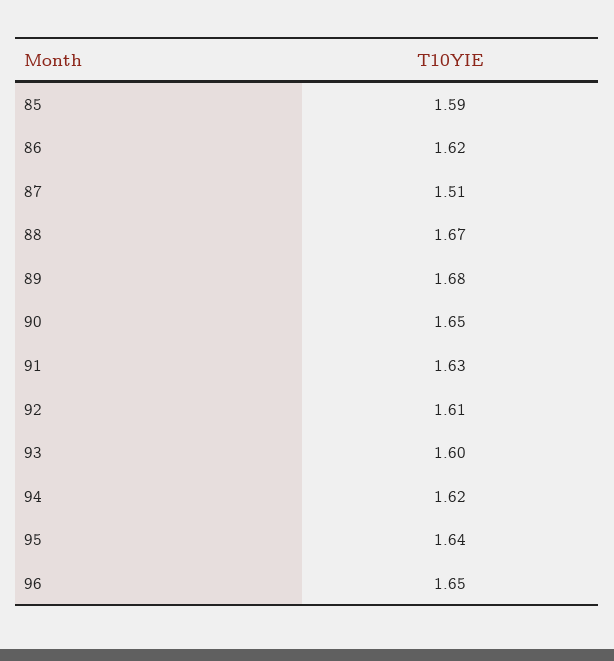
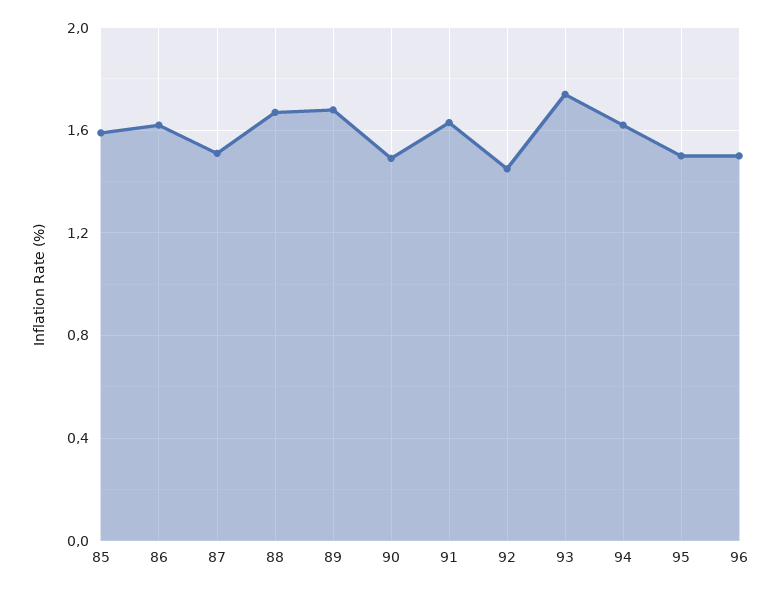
  {
    "85": 1.59,
    "86": 1.62,
    "87": 1.51,
    "88": 1.67,
    "89": 1.68,
-   "90": 1.65,
+   "90": 1.5,
    "91": 1.63,
-   "92": 1.61,
+   "92": 1.45,
-   "93": 1.6,
+   "93": 1.75,
    "94": 1.62,
-   "95": 1.64,
+   "95": 1.5,
-   "96": 1.65
+   "96": 1.5
  }

